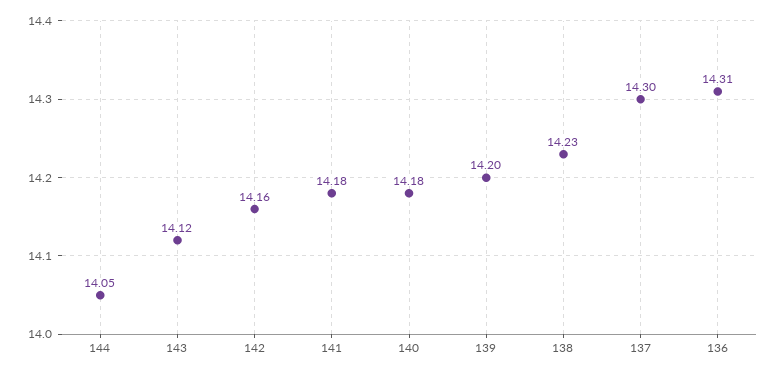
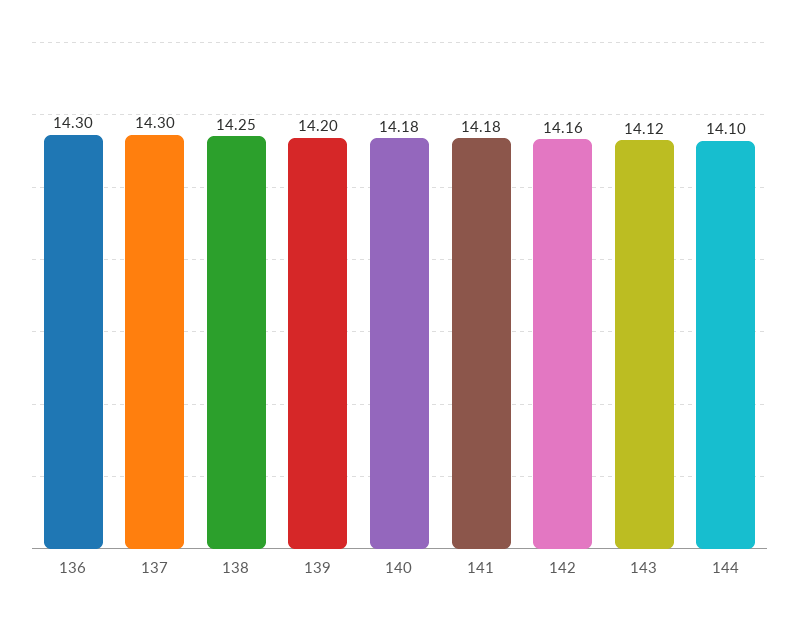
  {
-   "144": 14.05,
+   "144": 14.1,
    "143": 14.12,
    "142": 14.16,
    "141": 14.18,
    "140": 14.18,
    "139": 14.2,
-   "138": 14.23,
+   "138": 14.25,
    "137": 14.3,
-   "136": 14.31
+   "136": 14.3
  }

